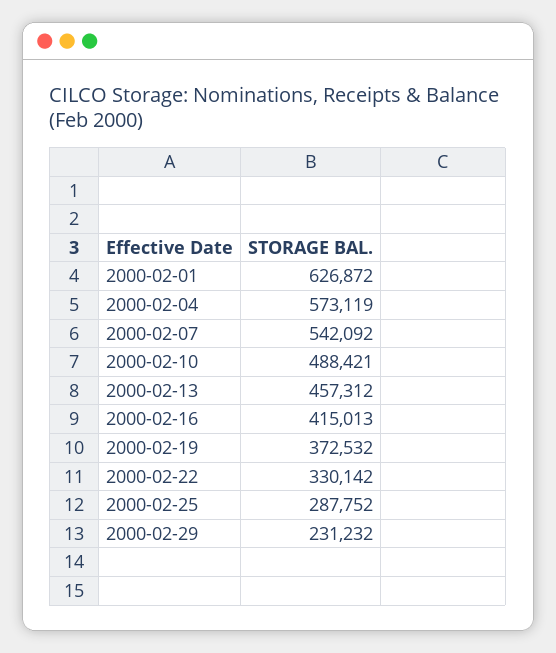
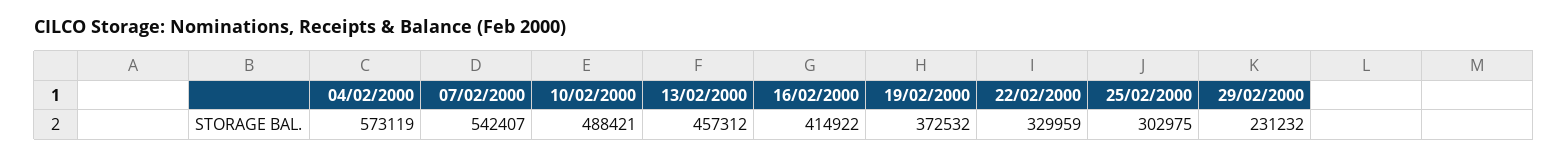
  {
-   "2000-02-01": 626872,
    "2000-02-04": 573119,
-   "2000-02-07": 542092,
+   "2000-02-07": 542407,
    "2000-02-10": 488421,
    "2000-02-13": 457312,
-   "2000-02-16": 415013,
+   "2000-02-16": 414922,
    "2000-02-19": 372532,
-   "2000-02-22": 330142,
+   "2000-02-22": 329959,
-   "2000-02-25": 287752,
+   "2000-02-25": 302975,
    "2000-02-29": 231232
  }

